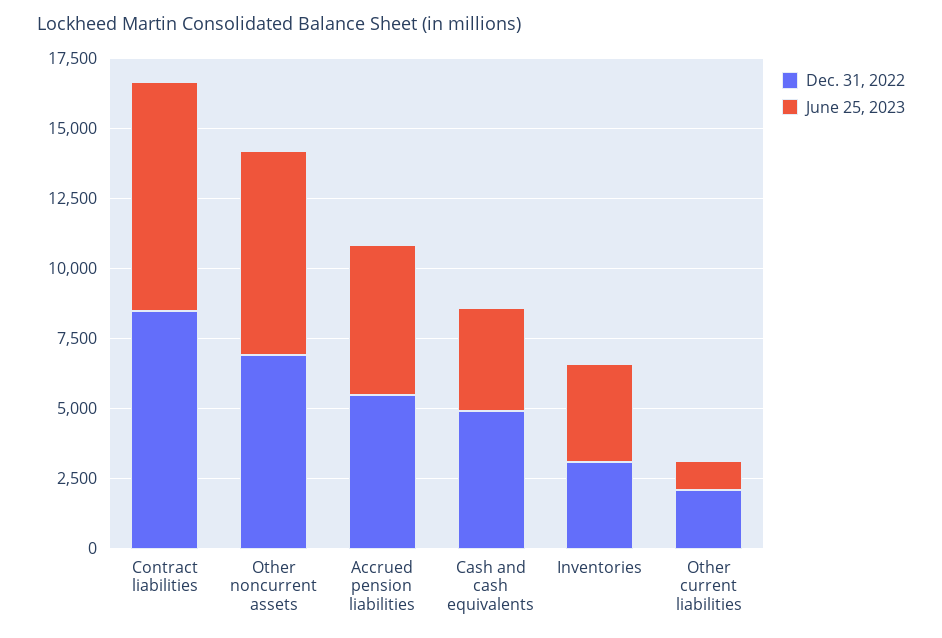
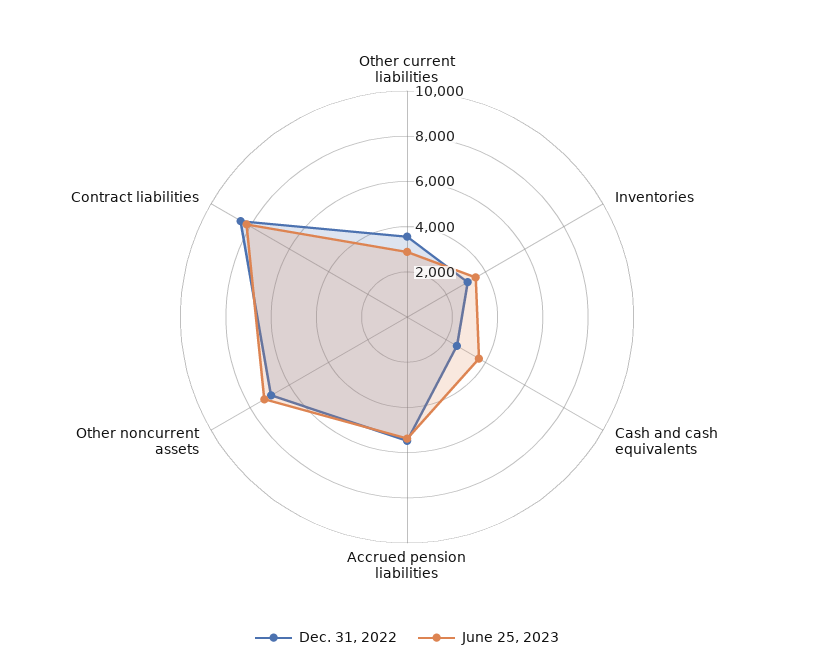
  {
    "Dec. 31, 2022": {
      "Contract liabilities": 8500,
      "Other noncurrent assets": 7000,
      "Accrued pension liabilities": 5500,
-     "Cash and cash equivalents": 5000,
+     "Cash and cash equivalents": 2500,
      "Inventories": 3000,
-     "Other current liabilities": 2000
+     "Other current liabilities": 3500
    },
    "June 25, 2023": {
      "Contract liabilities": 8000,
      "Other noncurrent assets": 7500,
      "Accrued pension liabilities": 5500,
      "Cash and cash equivalents": 3500,
      "Inventories": 3500,
-     "Other current liabilities": 1000
+     "Other current liabilities": 3000
    }
  }

